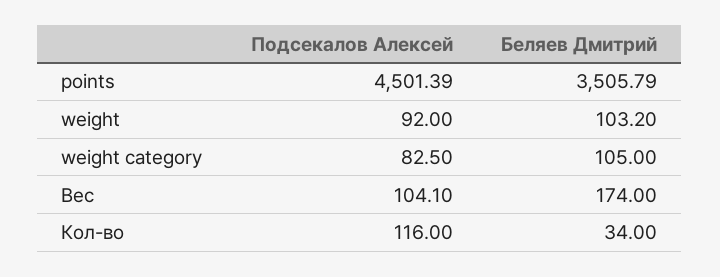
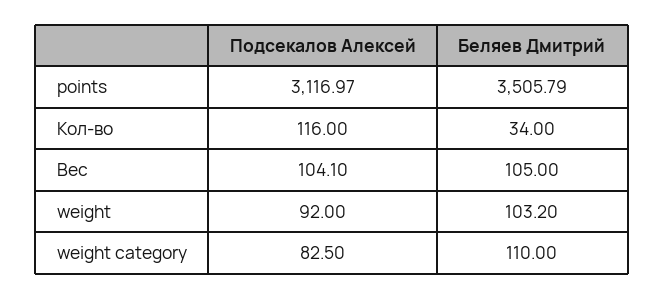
  {
    "Подсекалов Алексей": {
-     "points": 4501.39,
+     "points": 3116.97,
      "weight": 92,
      "weight category": 82.5,
      "Вес": 104.1,
      "Кол-во": 116
    },
    "Беляев Дмитрий": {
      "points": 3505.79,
      "weight": 103.2,
-     "weight category": 105,
+     "weight category": 110,
-     "Вес": 174,
+     "Вес": 105,
      "Кол-во": 34
    }
  }

